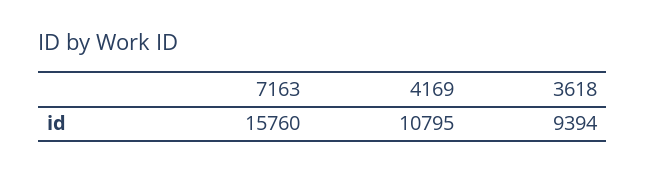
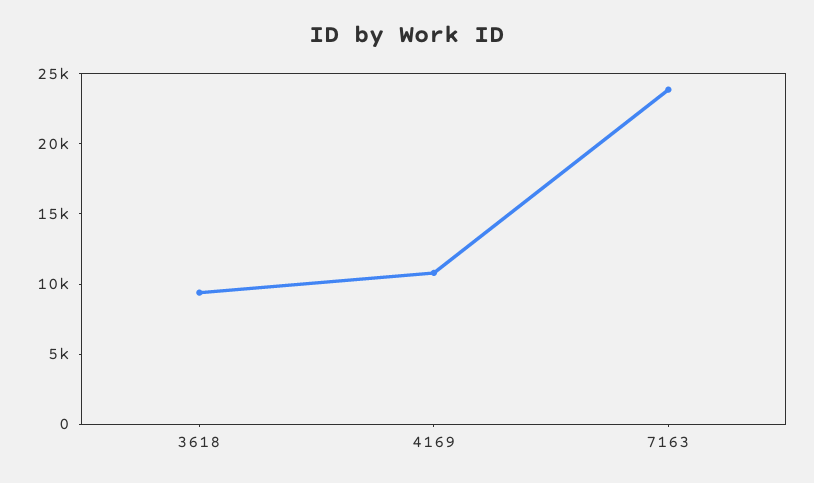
  {
-   "7163": 15760,
+   "7163": 24000,
    "4169": 10795,
    "3618": 9394
  }

